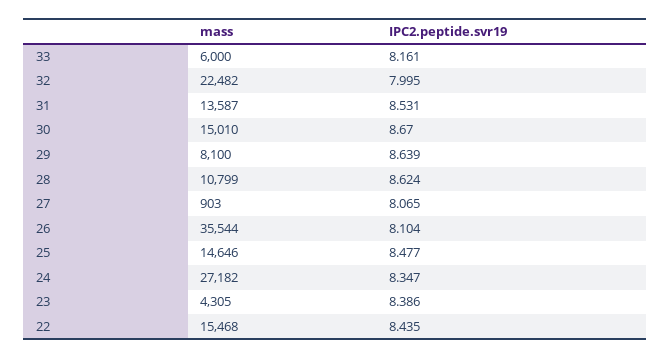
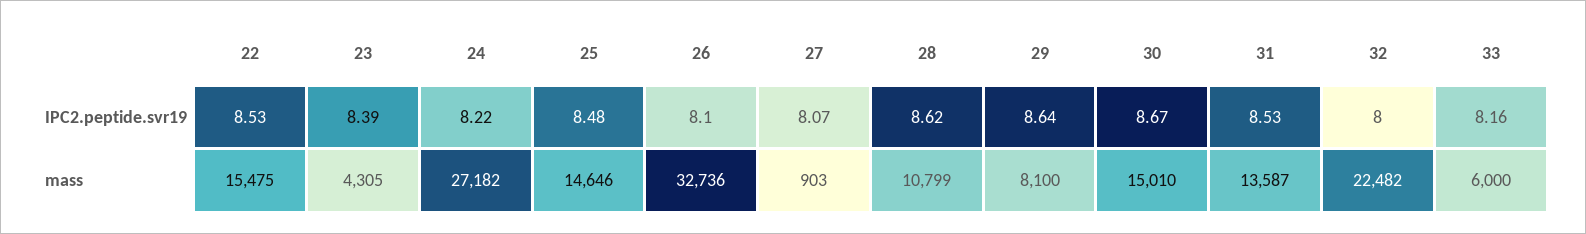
  {
    "mass": {
      "33": 6000,
      "32": 22482,
      "31": 13587,
      "30": 15010,
      "29": 8100,
      "28": 10799,
      "27": 903,
-     "26": 35544,
+     "26": 32736,
      "25": 14646,
      "24": 27182,
      "23": 4305,
-     "22": 15468
+     "22": 15475
    },
    "IPC2.peptide.svr19": {
      "33": 8.161,
      "32": 7.995,
      "31": 8.531,
      "30": 8.67,
      "29": 8.639,
      "28": 8.624,
      "27": 8.065,
      "26": 8.104,
      "25": 8.477,
-     "24": 8.347,
+     "24": 8.22,
      "23": 8.386,
-     "22": 8.435
+     "22": 8.53
    }
  }

